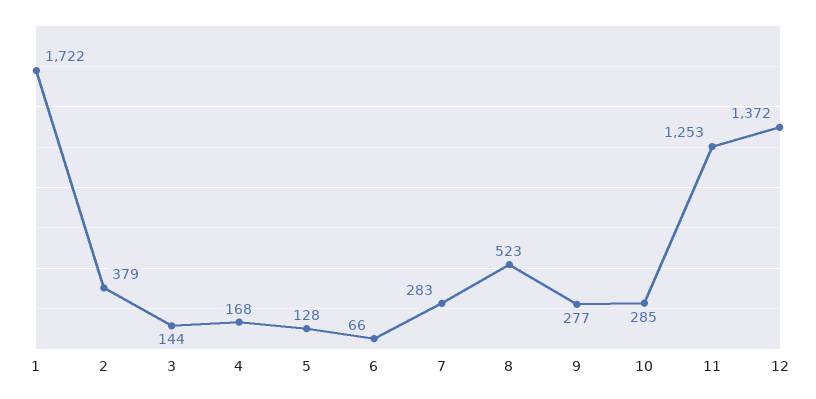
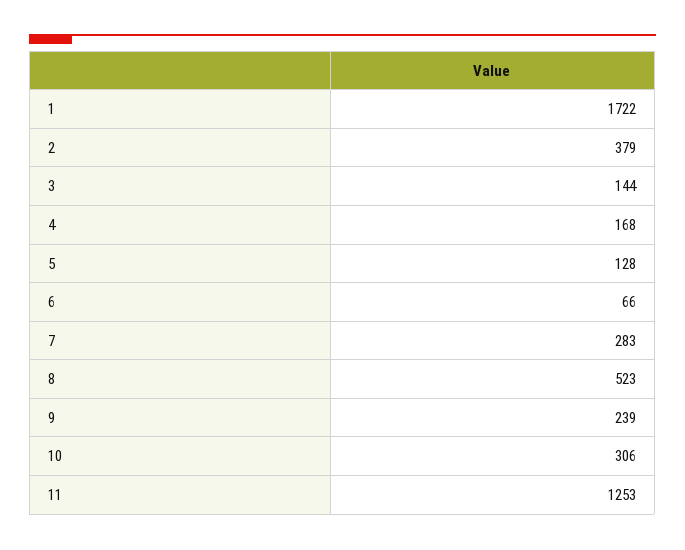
  {
    "1": 1722,
    "2": 379,
    "3": 144,
    "4": 168,
    "5": 128,
    "6": 66,
    "7": 283,
    "8": 523,
-   "9": 277,
+   "9": 239,
-   "10": 285,
+   "10": 306,
-   "11": 1253,
+   "11": 1253
-   "12": 1372
  }

